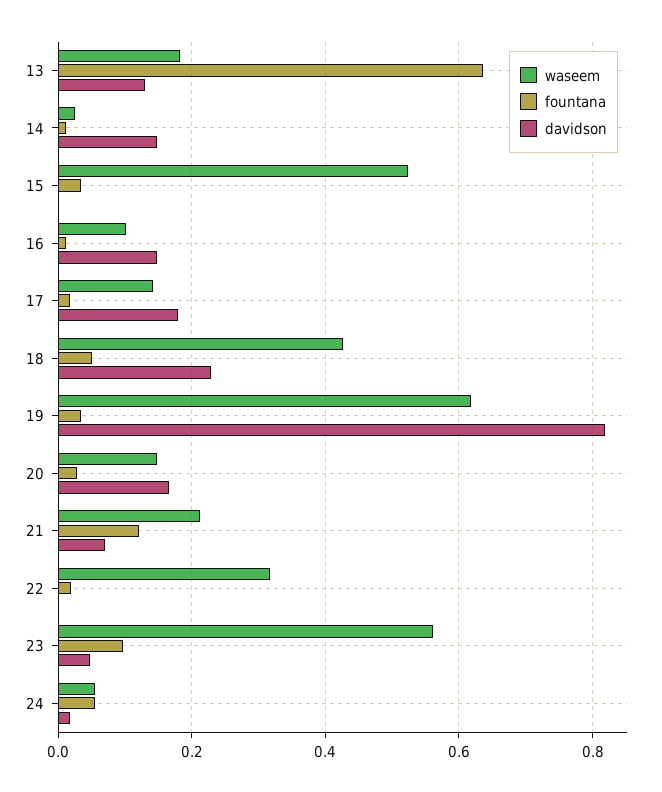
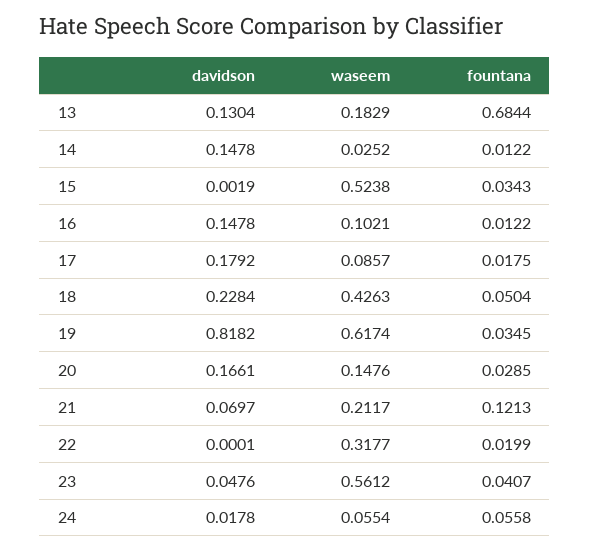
  {
    "waseem": {
      "13": 0.1829,
      "14": 0.0252,
      "15": 0.5238,
      "16": 0.1021,
-     "17": 0.14,
+     "17": 0.0857,
      "18": 0.4263,
      "19": 0.6174,
      "20": 0.1476,
      "21": 0.2117,
      "22": 0.3177,
      "23": 0.5612,
      "24": 0.0554
    },
    "fountana": {
-     "13": 0.64,
+     "13": 0.6844,
      "14": 0.0122,
      "15": 0.0343,
      "16": 0.0122,
      "17": 0.0175,
      "18": 0.0504,
      "19": 0.0345,
      "20": 0.0285,
      "21": 0.1213,
      "22": 0.0199,
-     "23": 0.1,
+     "23": 0.0407,
      "24": 0.0558
    },
    "davidson": {
      "13": 0.1304,
      "14": 0.1478,
      "15": 0.0019,
      "16": 0.1478,
      "17": 0.1792,
      "18": 0.2284,
      "19": 0.8182,
      "20": 0.1661,
      "21": 0.0697,
      "22": 0.0001,
      "23": 0.0476,
      "24": 0.0178
    }
  }

